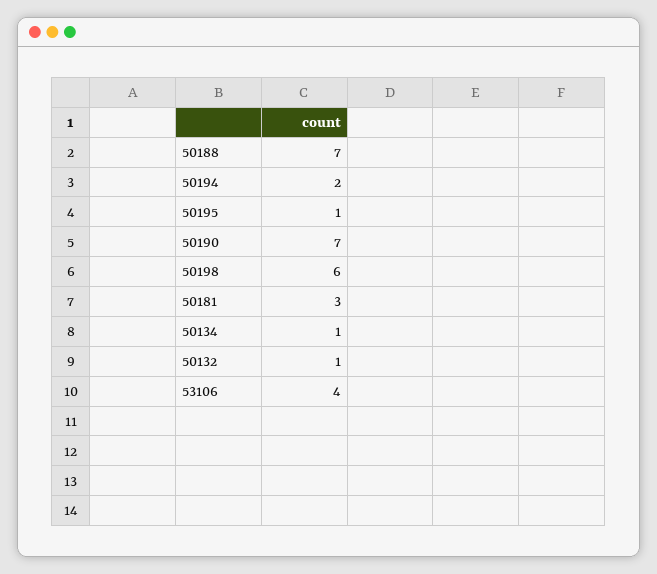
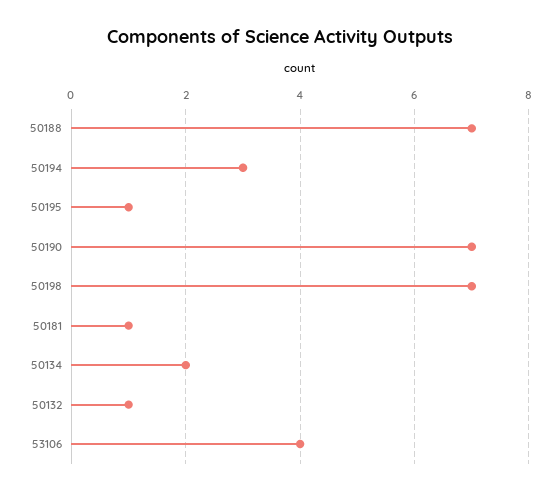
  {
    "50188": 7,
-   "50194": 2,
+   "50194": 3,
    "50195": 1,
    "50190": 7,
-   "50198": 6,
+   "50198": 7,
-   "50181": 3,
+   "50181": 1,
-   "50134": 1,
+   "50134": 2,
    "50132": 1,
    "53106": 4
  }

